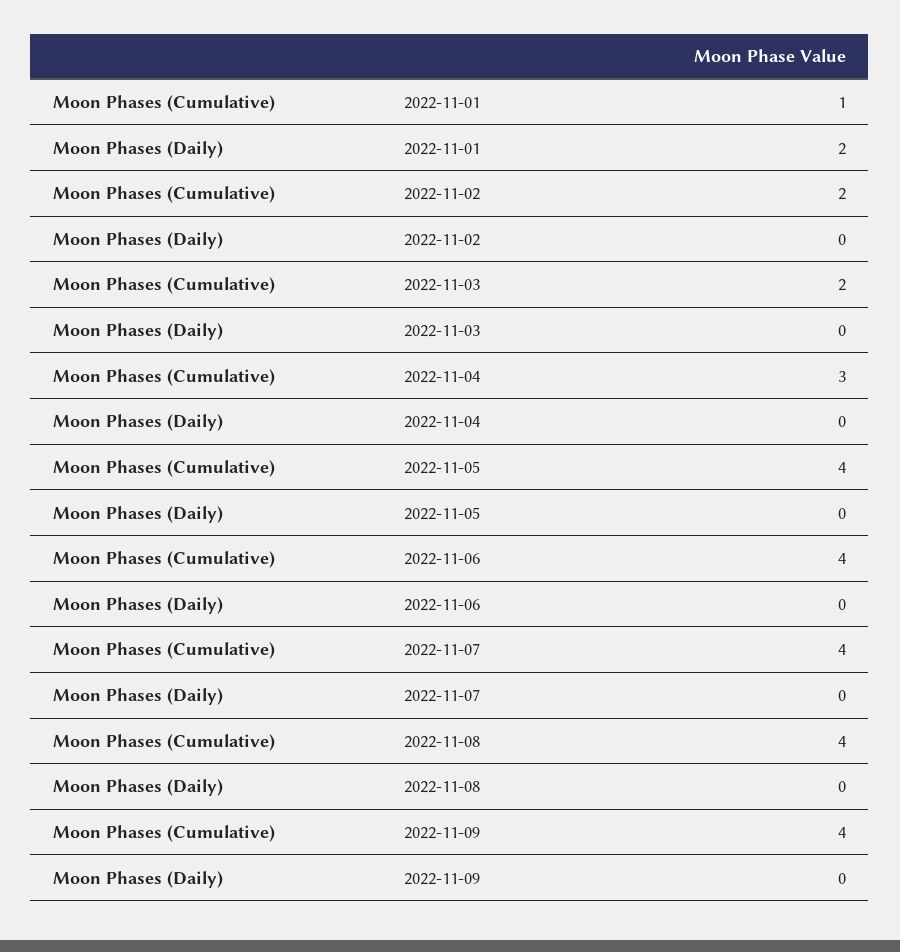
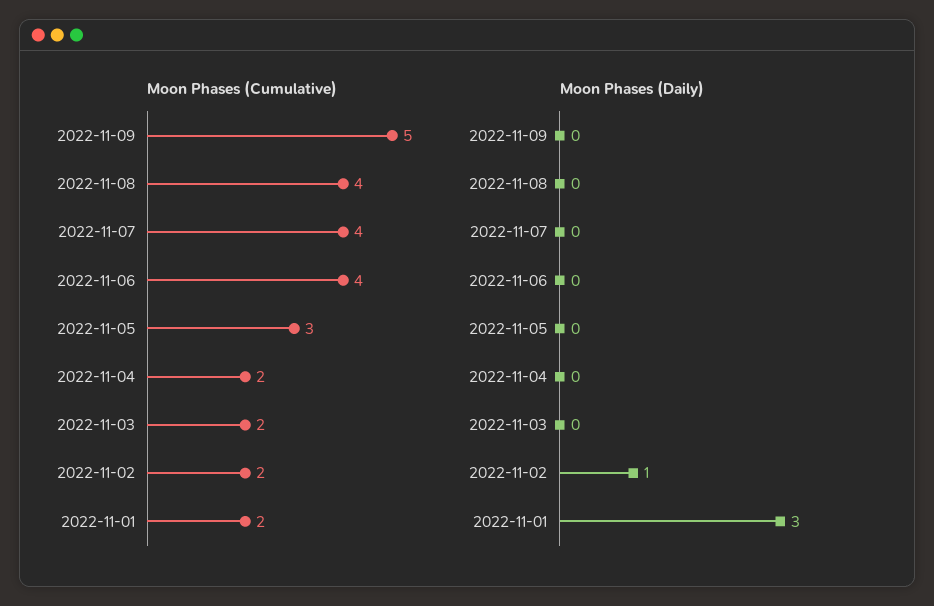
  {
    "Moon Phases (Cumulative)": {
-     "2022-11-01": 1,
+     "2022-11-01": 2,
      "2022-11-02": 2,
      "2022-11-03": 2,
-     "2022-11-04": 3,
+     "2022-11-04": 2,
-     "2022-11-05": 4,
+     "2022-11-05": 3,
      "2022-11-06": 4,
      "2022-11-07": 4,
      "2022-11-08": 4,
-     "2022-11-09": 4
+     "2022-11-09": 5
    },
    "Moon Phases (Daily)": {
-     "2022-11-01": 2,
+     "2022-11-01": 3,
-     "2022-11-02": 0,
+     "2022-11-02": 1,
      "2022-11-03": 0,
      "2022-11-04": 0,
      "2022-11-05": 0,
      "2022-11-06": 0,
      "2022-11-07": 0,
      "2022-11-08": 0,
      "2022-11-09": 0
    }
  }

